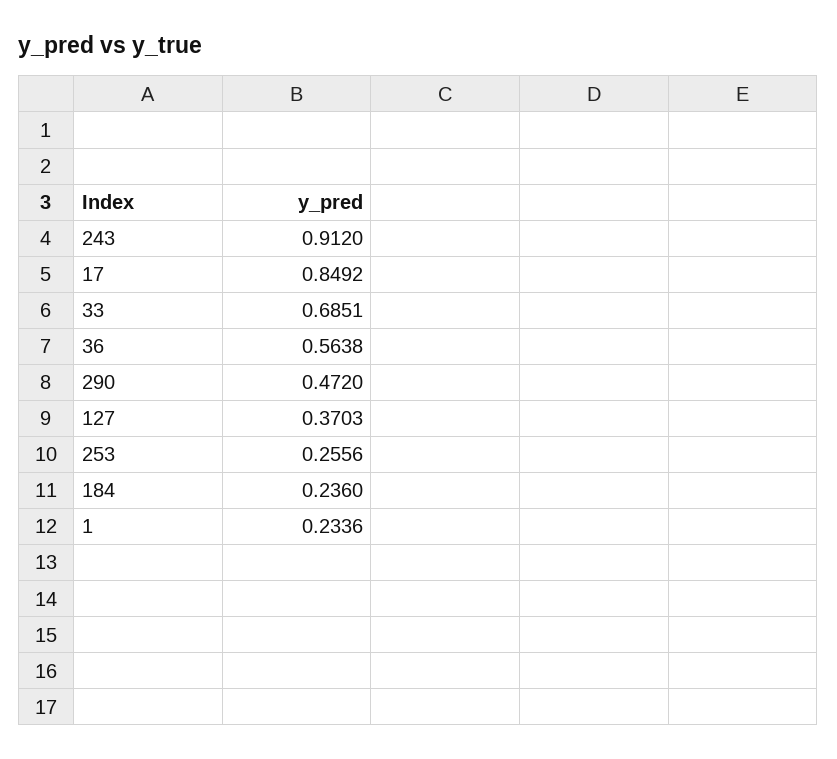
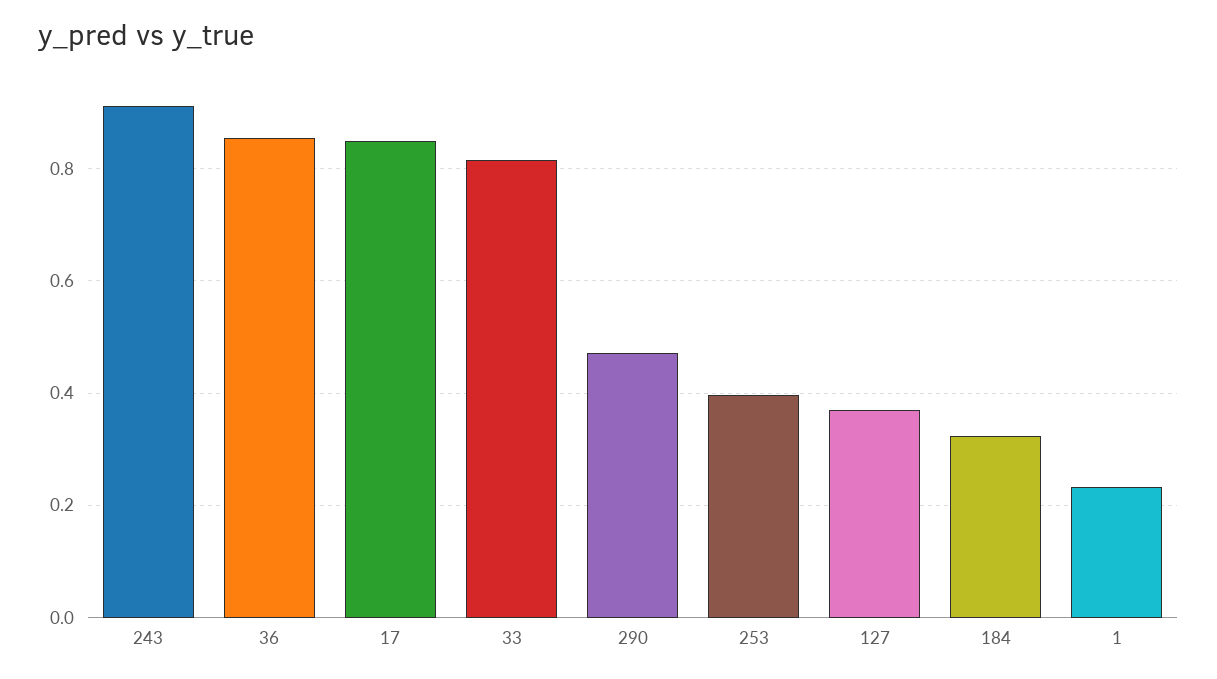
  {
    "243": 0.912,
    "17": 0.8492,
-   "33": 0.6851,
+   "33": 0.82,
-   "36": 0.5638,
+   "36": 0.86,
    "290": 0.472,
    "127": 0.3703,
-   "253": 0.2556,
+   "253": 0.4,
-   "184": 0.236,
+   "184": 0.32,
    "1": 0.2336
  }

